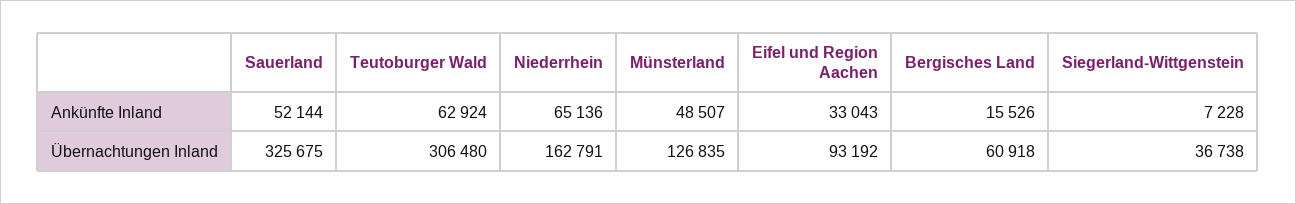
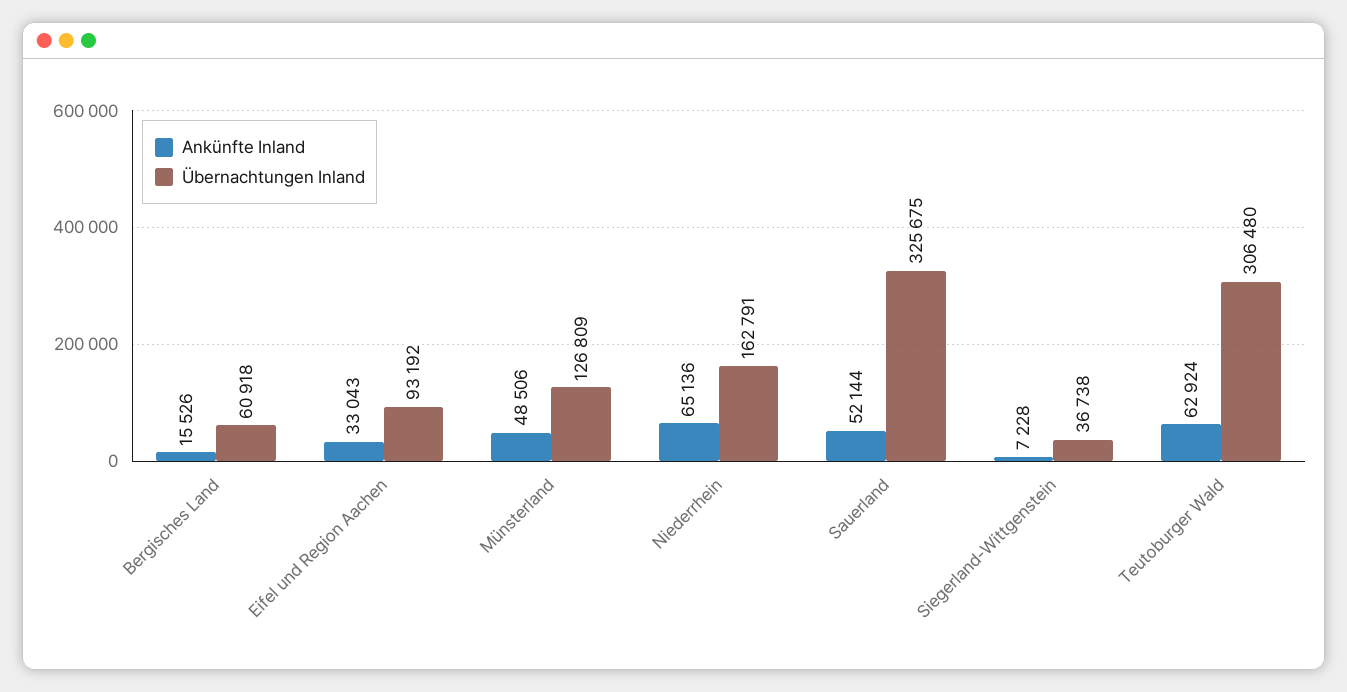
  {
    "Ankünfte Inland": {
      "Sauerland": 52144,
      "Teutoburger Wald": 62924,
      "Niederrhein": 65136,
-     "Münsterland": 48507,
+     "Münsterland": 48506,
      "Eifel und Region Aachen": 33043,
      "Bergisches Land": 15526,
      "Siegerland-Wittgenstein": 7228
    },
    "Übernachtungen Inland": {
      "Sauerland": 325675,
      "Teutoburger Wald": 306480,
      "Niederrhein": 162791,
-     "Münsterland": 126835,
+     "Münsterland": 126809,
      "Eifel und Region Aachen": 93192,
      "Bergisches Land": 60918,
      "Siegerland-Wittgenstein": 36738
    }
  }

